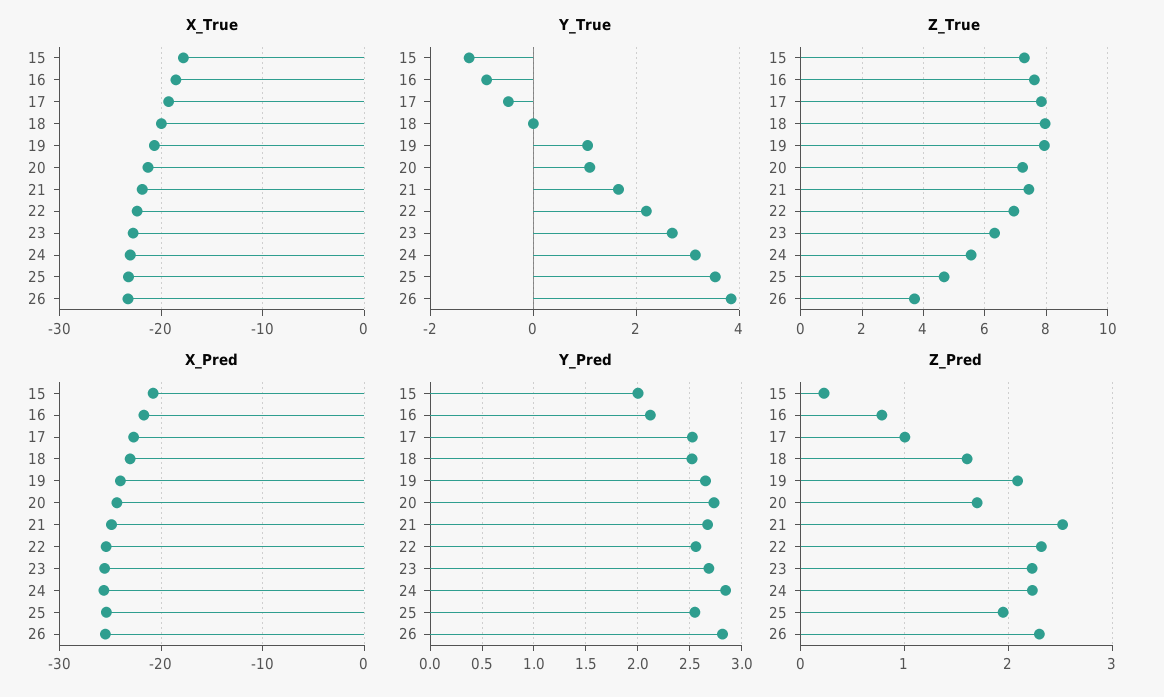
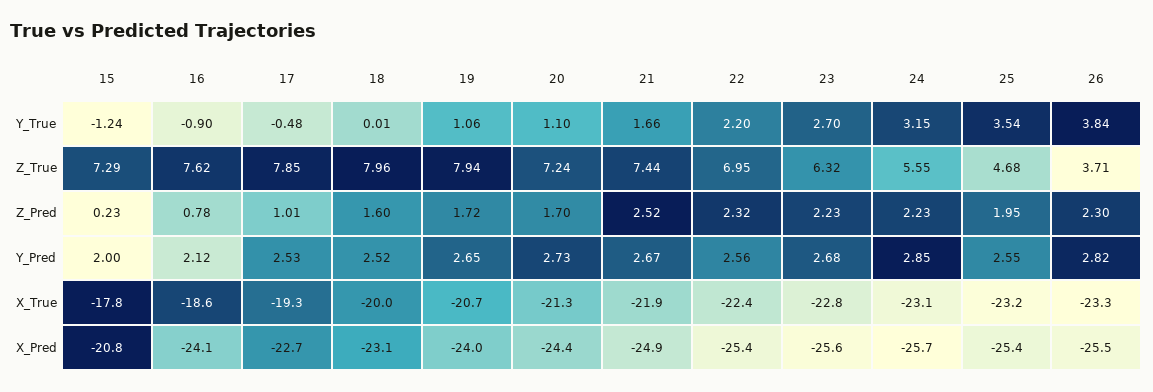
  {
    "X_True": {
      "15": -17.8,
      "16": -18.6,
      "17": -19.3,
      "18": -20,
      "19": -20.7,
      "20": -21.3,
      "21": -21.9,
      "22": -22.4,
      "23": -22.8,
      "24": -23.1,
      "25": -23.2,
      "26": -23.3
    },
    "Y_True": {
      "15": -1.24,
      "16": -0.9,
      "17": -0.48,
      "18": 0.01,
      "19": 1.06,
      "20": 1.1,
      "21": 1.66,
      "22": 2.2,
      "23": 2.7,
      "24": 3.15,
      "25": 3.54,
      "26": 3.84
    },
    "Z_True": {
      "15": 7.29,
      "16": 7.62,
      "17": 7.85,
      "18": 7.96,
      "19": 7.94,
      "20": 7.24,
      "21": 7.44,
      "22": 6.95,
      "23": 6.32,
      "24": 5.55,
      "25": 4.68,
      "26": 3.71
    },
    "X_Pred": {
      "15": -20.8,
-     "16": -22,
+     "16": -24.1,
      "17": -22.7,
      "18": -23.1,
      "19": -24,
      "20": -24.4,
      "21": -24.9,
      "22": -25.4,
      "23": -25.6,
      "24": -25.7,
      "25": -25.4,
      "26": -25.5
    },
    "Y_Pred": {
      "15": 2,
      "16": 2.12,
      "17": 2.53,
      "18": 2.52,
      "19": 2.65,
      "20": 2.73,
      "21": 2.67,
      "22": 2.56,
      "23": 2.68,
      "24": 2.85,
      "25": 2.55,
      "26": 2.82
    },
    "Z_Pred": {
      "15": 0.23,
      "16": 0.78,
      "17": 1.01,
      "18": 1.6,
-     "19": 2.1,
+     "19": 1.72,
      "20": 1.7,
      "21": 2.52,
      "22": 2.32,
      "23": 2.23,
      "24": 2.23,
      "25": 1.95,
      "26": 2.3
    }
  }

